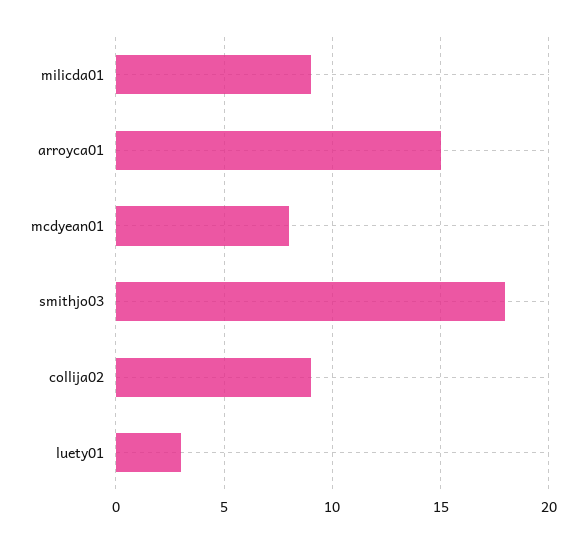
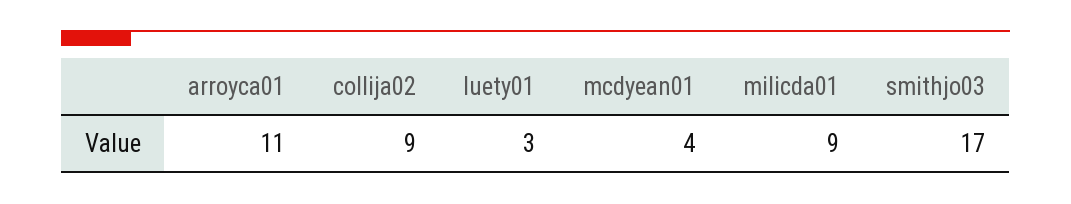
  {
    "milicda01": 9,
-   "arroyca01": 15,
+   "arroyca01": 11,
-   "mcdyean01": 8,
+   "mcdyean01": 4,
-   "smithjo03": 18,
+   "smithjo03": 17,
    "collija02": 9,
    "luety01": 3
  }

